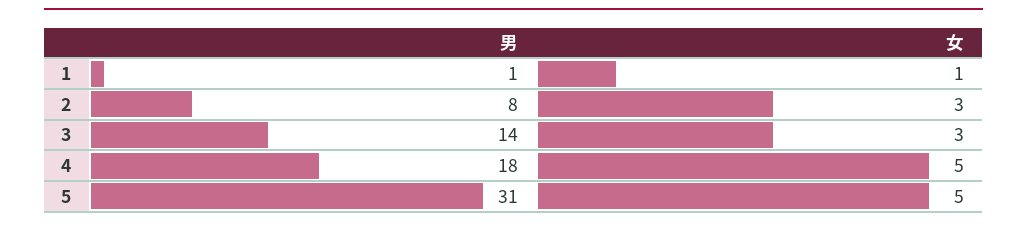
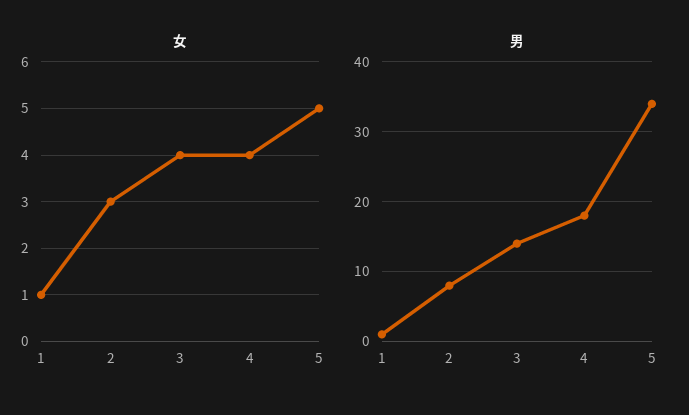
  {
    "男": {
      "1": 1,
      "2": 8,
      "3": 14,
      "4": 18,
-     "5": 31
+     "5": 34
    },
    "女": {
      "1": 1,
      "2": 3,
-     "3": 3,
+     "3": 4,
-     "4": 5,
+     "4": 4,
      "5": 5
    }
  }

